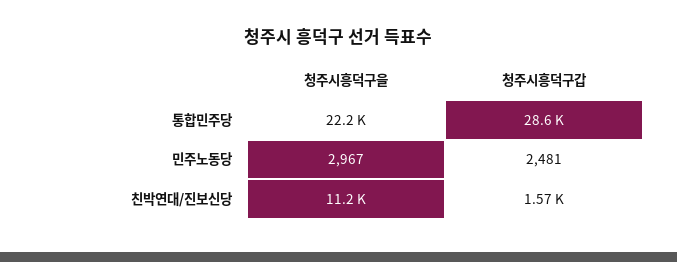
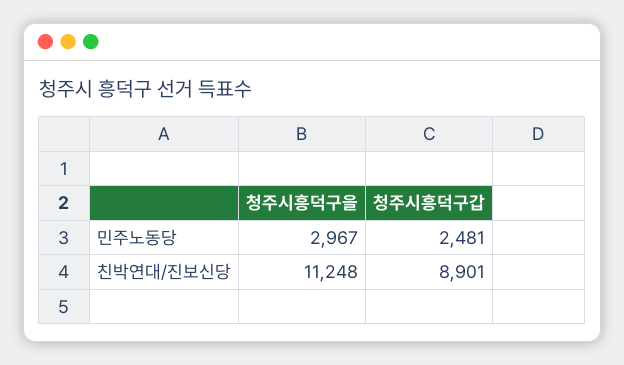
  {
    "청주시흥덕구을": {
-     "통합민주당": 22200,
      "민주노동당": 2967,
      "친박연대/진보신당": 11248
    },
    "청주시흥덕구갑": {
-     "통합민주당": 28600,
      "민주노동당": 2481,
-     "친박연대/진보신당": 1570
+     "친박연대/진보신당": 8901
    }
  }

